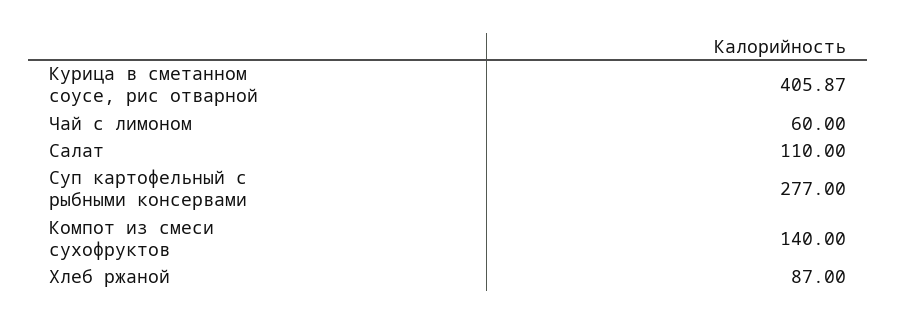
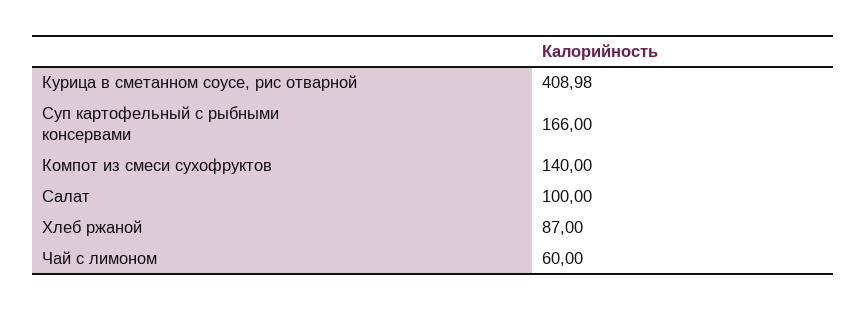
  {
-   "Курица в сметанном соусе, рис отварной": 405.87,
+   "Курица в сметанном соусе, рис отварной": 408.98,
    "Чай с лимоном": 60,
-   "Салат": 110,
+   "Салат": 100,
-   "Суп картофельный с рыбными консервами": 277,
+   "Суп картофельный с рыбными консервами": 166,
    "Компот из смеси сухофруктов": 140,
    "Хлеб ржаной": 87
  }

